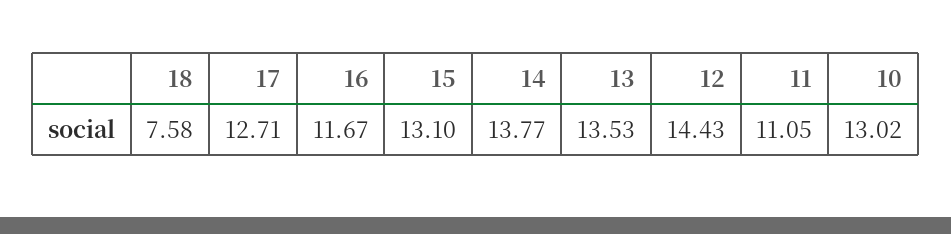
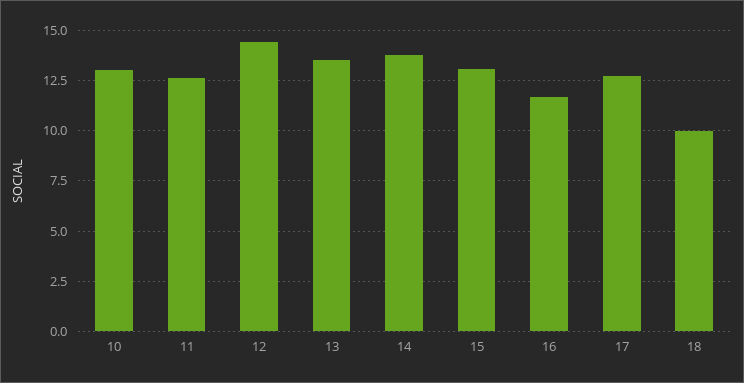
  {
-   "18": 7.58,
+   "18": 10,
    "17": 12.71,
    "16": 11.67,
    "15": 13.1,
    "14": 13.77,
    "13": 13.53,
    "12": 14.43,
-   "11": 11.05,
+   "11": 12.5,
    "10": 13.02
  }

